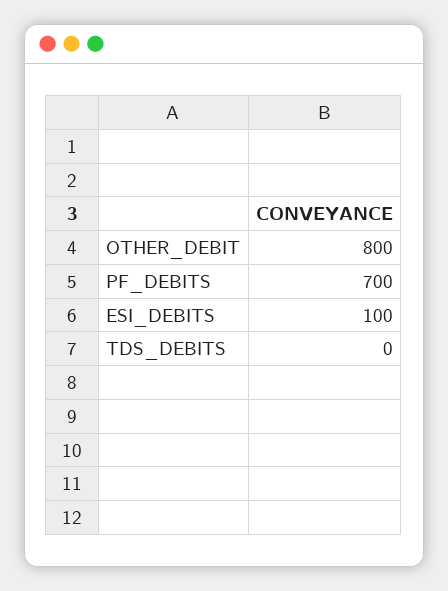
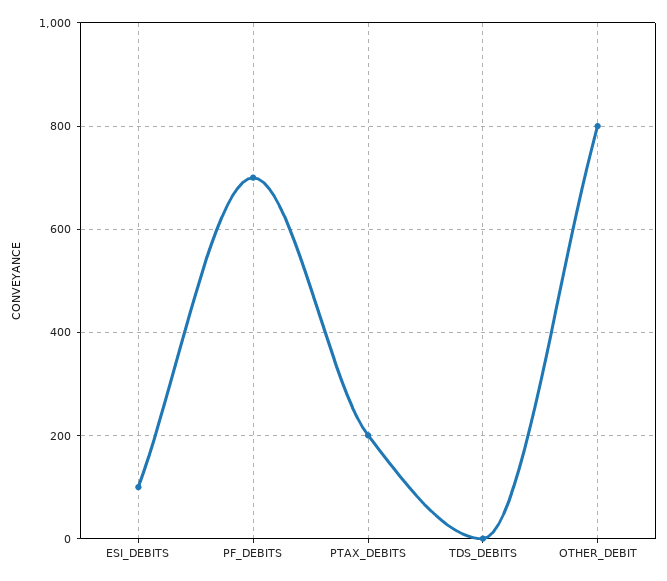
  {
    "OTHER_DEBIT": 800,
    "PF_DEBITS": 700,
    "ESI_DEBITS": 100,
-   "TDS_DEBITS": 0
+   "TDS_DEBITS": 0,
+   "PTAX_DEBITS": 200
  }

